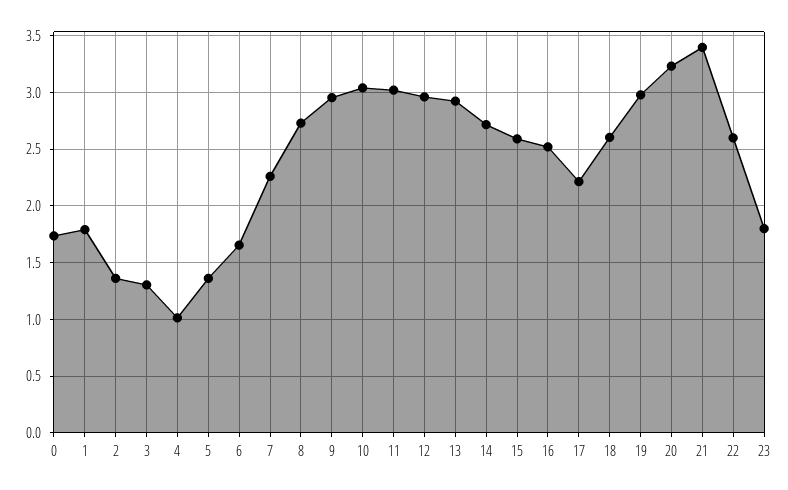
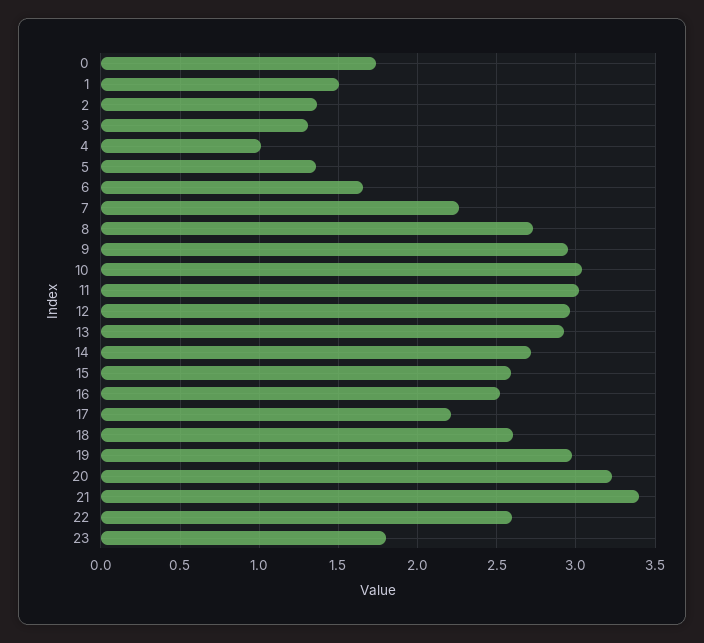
  {
    "0": 1.75,
-   "1": 1.8,
+   "1": 1.5,
    "2": 1.35,
    "3": 1.3,
    "4": 1,
    "5": 1.35,
    "6": 1.65,
    "7": 2.25,
    "8": 2.75,
    "9": 2.95,
    "10": 3.05,
    "11": 3,
    "12": 2.95,
    "13": 2.9,
    "14": 2.7,
    "15": 2.6,
    "16": 2.5,
    "17": 2.2,
    "18": 2.6,
    "19": 3,
    "20": 3.25,
    "21": 3.4,
    "22": 2.6,
    "23": 1.8
  }

